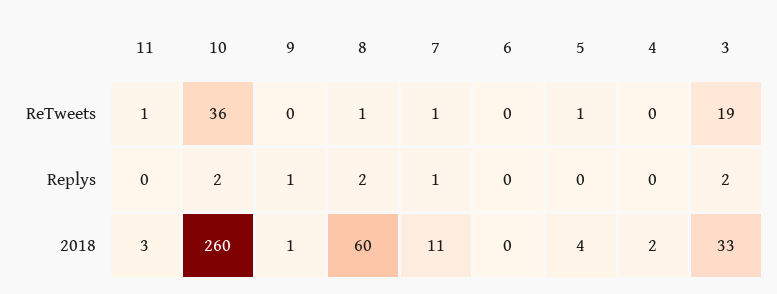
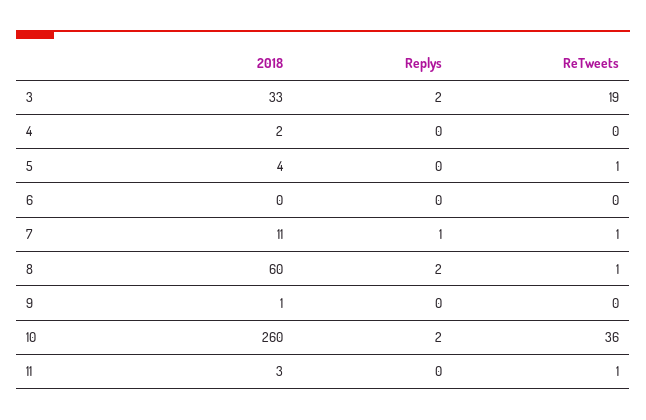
  {
    "11": {
      "ReTweets": 1,
      "Replys": 0,
      "2018": 3
    },
    "10": {
      "ReTweets": 36,
      "Replys": 2,
      "2018": 260
    },
    "9": {
      "ReTweets": 0,
-     "Replys": 1,
+     "Replys": 0,
      "2018": 1
    },
    "8": {
      "ReTweets": 1,
      "Replys": 2,
      "2018": 60
    },
    "7": {
      "ReTweets": 1,
      "Replys": 1,
      "2018": 11
    },
    "6": {
      "ReTweets": 0,
      "Replys": 0,
      "2018": 0
    },
    "5": {
      "ReTweets": 1,
      "Replys": 0,
      "2018": 4
    },
    "4": {
      "ReTweets": 0,
      "Replys": 0,
      "2018": 2
    },
    "3": {
      "ReTweets": 19,
      "Replys": 2,
      "2018": 33
    }
  }

